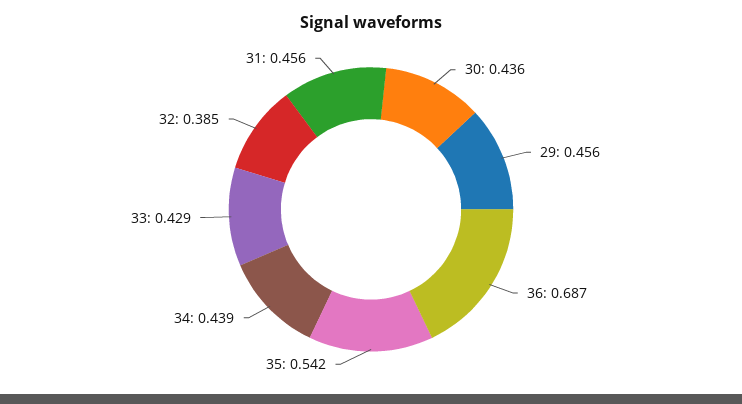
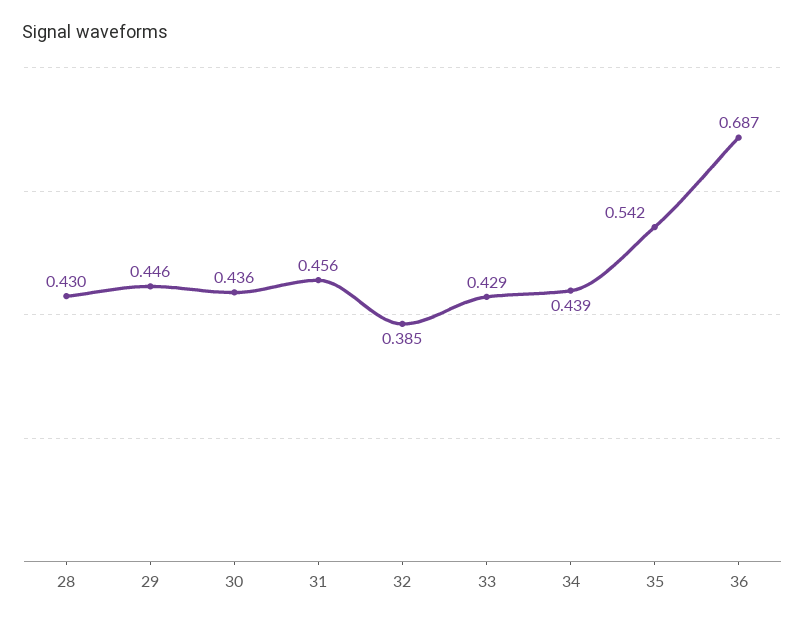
  {
    "30": 0.436,
-   "29": 0.456,
+   "29": 0.446,
    "36": 0.687,
    "35": 0.542,
    "34": 0.439,
    "33": 0.429,
    "32": 0.385,
-   "31": 0.456
+   "31": 0.456,
+   "28": 0.43
  }

